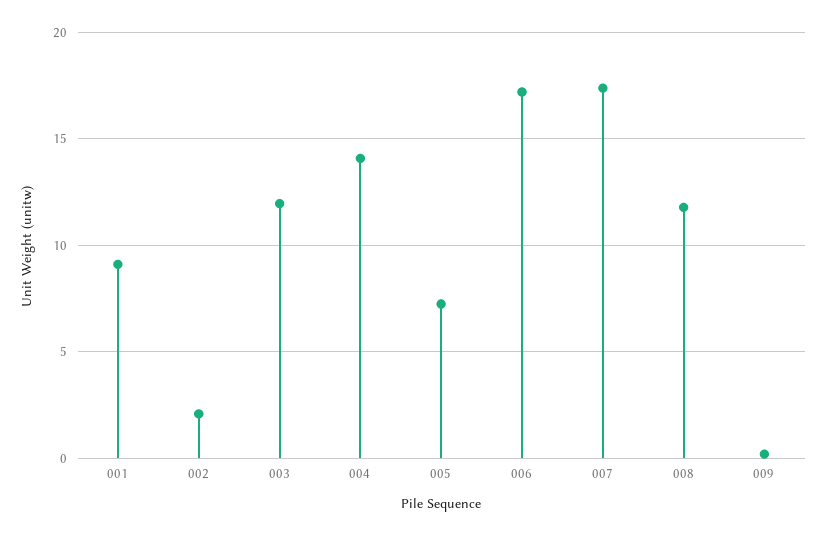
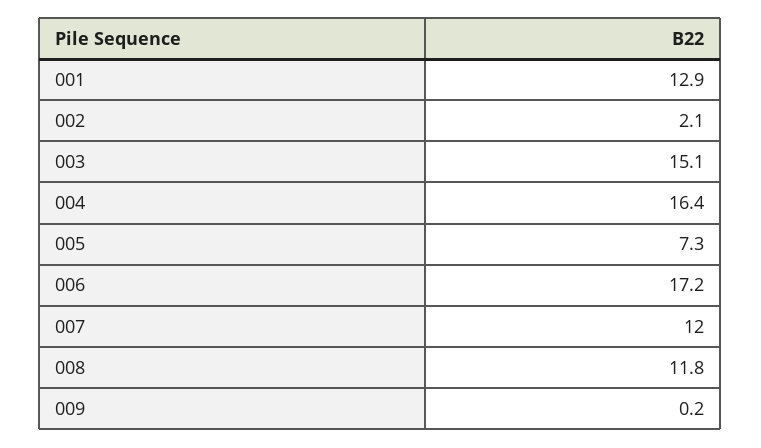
  {
-   "001": 9,
+   "001": 12.9,
    "002": 2.1,
-   "003": 12,
+   "003": 15.1,
-   "004": 14,
+   "004": 16.4,
    "005": 7.3,
    "006": 17.2,
-   "007": 17.5,
+   "007": 12,
    "008": 11.8,
    "009": 0.2
  }

